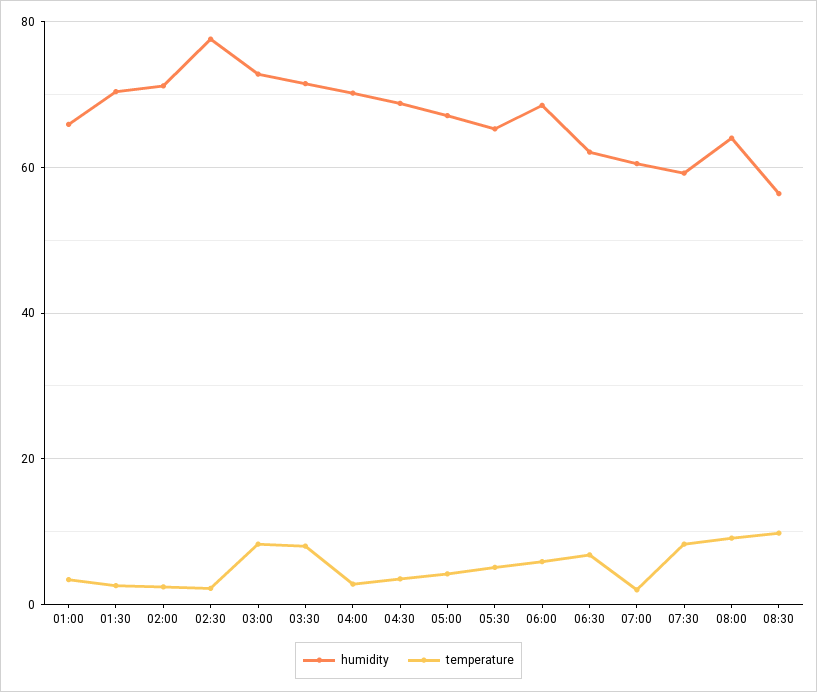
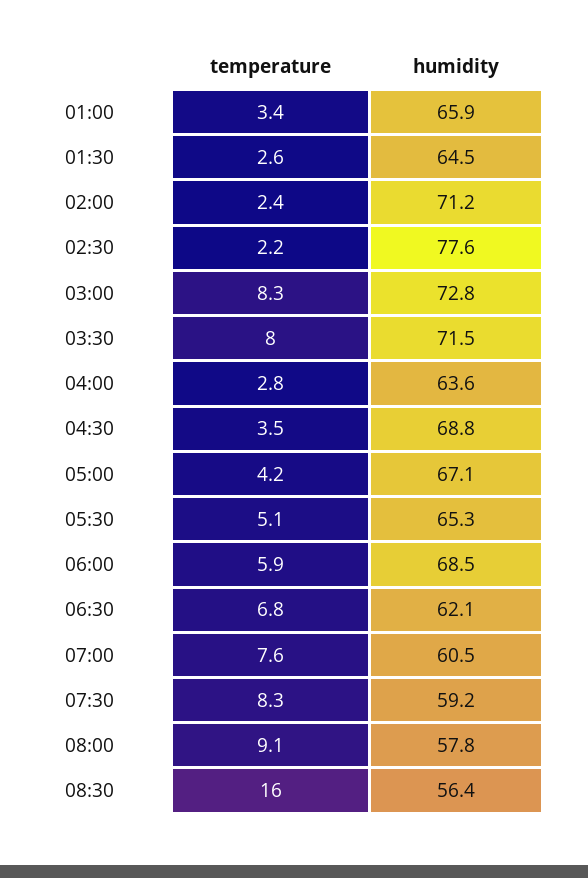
  {
    "humidity": {
      "01:00": 65.9,
-     "01:30": 70,
+     "01:30": 64.5,
      "02:00": 71.2,
      "02:30": 77.6,
      "03:00": 72.8,
      "03:30": 71.5,
-     "04:00": 70,
+     "04:00": 63.6,
      "04:30": 68.8,
      "05:00": 67.1,
      "05:30": 65.3,
      "06:00": 68.5,
      "06:30": 62.1,
      "07:00": 60.5,
      "07:30": 59.2,
-     "08:00": 64,
+     "08:00": 57.8,
      "08:30": 56.4
    },
    "temperature": {
      "01:00": 3.4,
      "01:30": 2.6,
      "02:00": 2.4,
      "02:30": 2.2,
      "03:00": 8.3,
      "03:30": 8,
      "04:00": 2.8,
      "04:30": 3.5,
      "05:00": 4.2,
      "05:30": 5.1,
      "06:00": 5.9,
      "06:30": 6.8,
-     "07:00": 2,
+     "07:00": 7.6,
      "07:30": 8.3,
      "08:00": 9.1,
-     "08:30": 10
+     "08:30": 16
    }
  }

